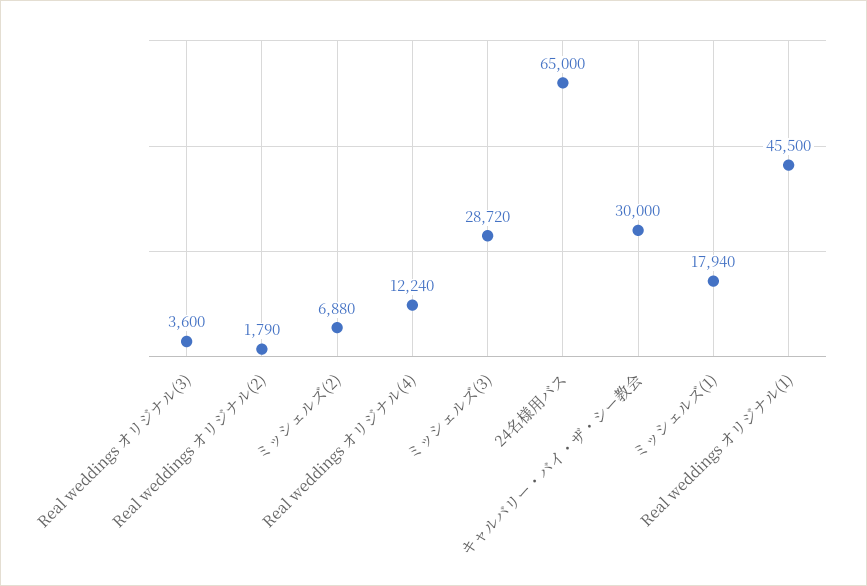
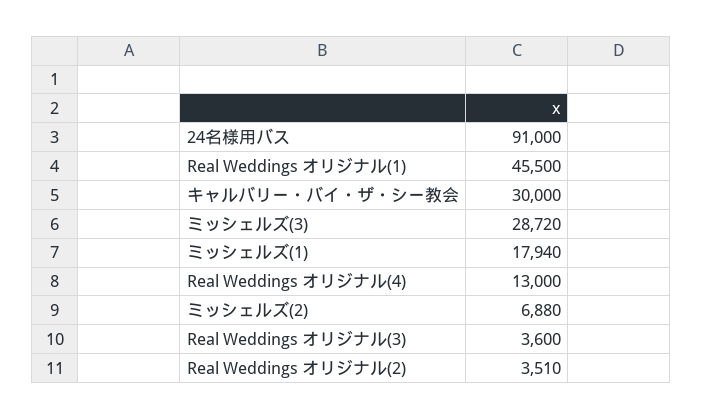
  {
    "Real weddings オリジナル(3)": 3600,
-   "Real weddings オリジナル(2)": 1790,
+   "Real weddings オリジナル(2)": 3510,
    "ミッシェルズ(2)": 6880,
-   "Real weddings オリジナル(4)": 12240,
+   "Real weddings オリジナル(4)": 13000,
    "ミッシェルズ(3)": 28720,
-   "24名様用バス": 65000,
+   "24名様用バス": 91000,
    "キャルバリー・バイ・ザ・シー教会": 30000,
    "ミッシェルズ(1)": 17940,
    "Real weddings オリジナル(1)": 45500
  }

